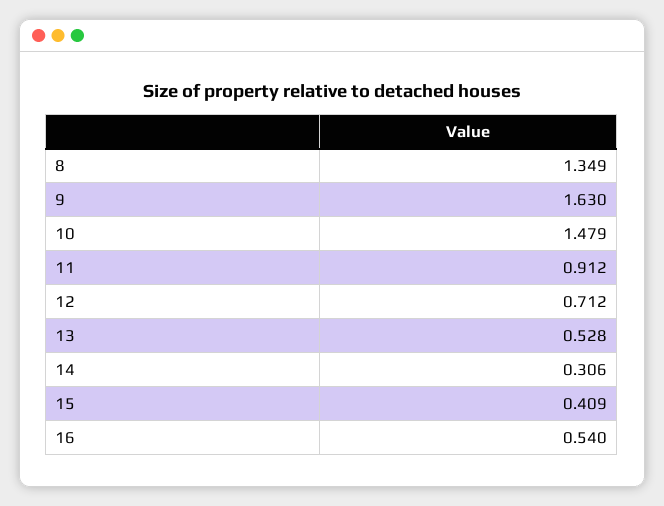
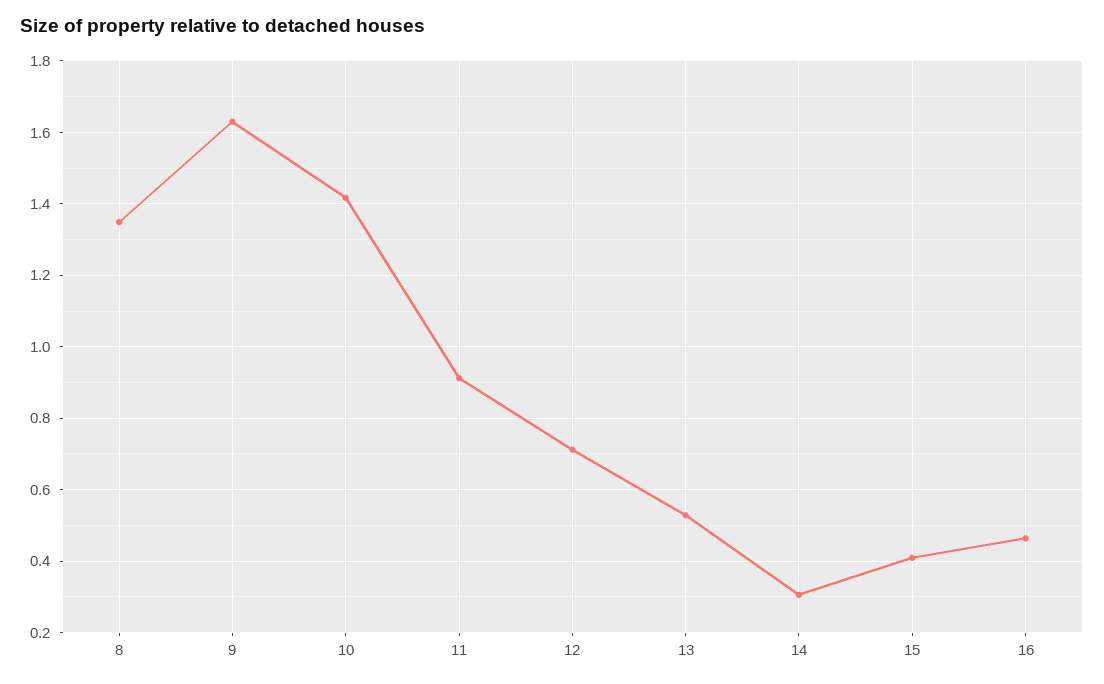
  {
    "8": 1.349,
    "9": 1.63,
-   "10": 1.479,
+   "10": 1.42,
    "11": 0.912,
    "12": 0.712,
    "13": 0.528,
    "14": 0.306,
    "15": 0.409,
-   "16": 0.54
+   "16": 0.46
  }

